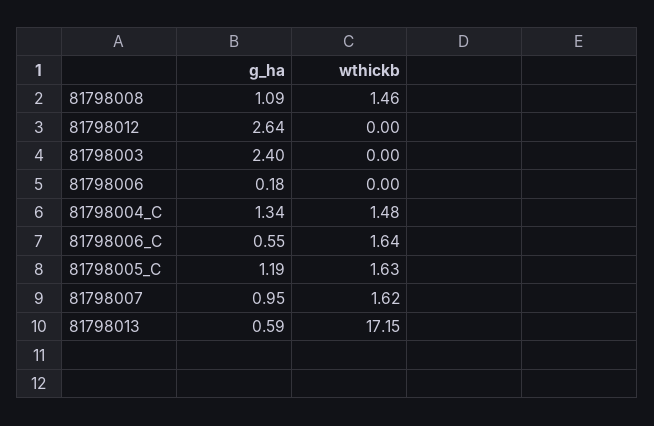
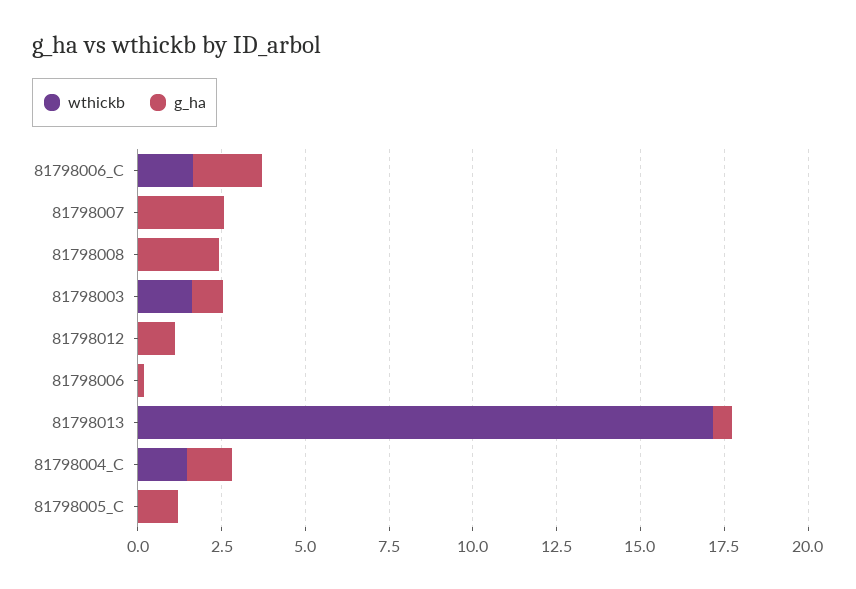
  {
    "g_ha": {
-     "81798008": 1.09,
+     "81798008": 2.5,
-     "81798012": 2.64,
+     "81798012": 1,
-     "81798003": 2.4,
+     "81798003": 1,
      "81798006": 0.18,
      "81798004_C": 1.34,
-     "81798006_C": 0.55,
+     "81798006_C": 2,
      "81798005_C": 1.19,
-     "81798007": 0.95,
+     "81798007": 2.5,
      "81798013": 0.59
    },
    "wthickb": {
-     "81798008": 1.46,
+     "81798008": 0,
      "81798012": 0,
-     "81798003": 0,
+     "81798003": 1.5,
      "81798006": 0,
      "81798004_C": 1.48,
      "81798006_C": 1.64,
-     "81798005_C": 1.63,
+     "81798005_C": 0,
-     "81798007": 1.62,
+     "81798007": 0,
      "81798013": 17.15
    }
  }

